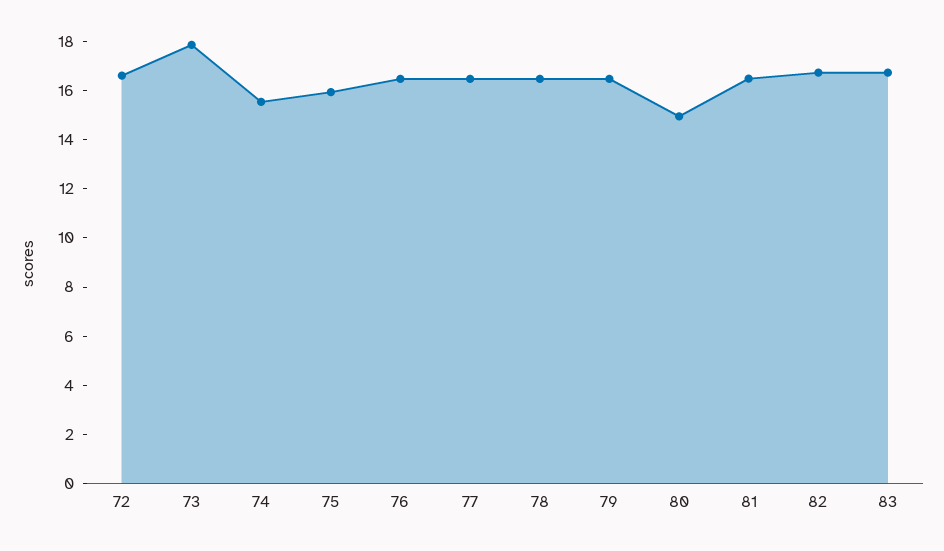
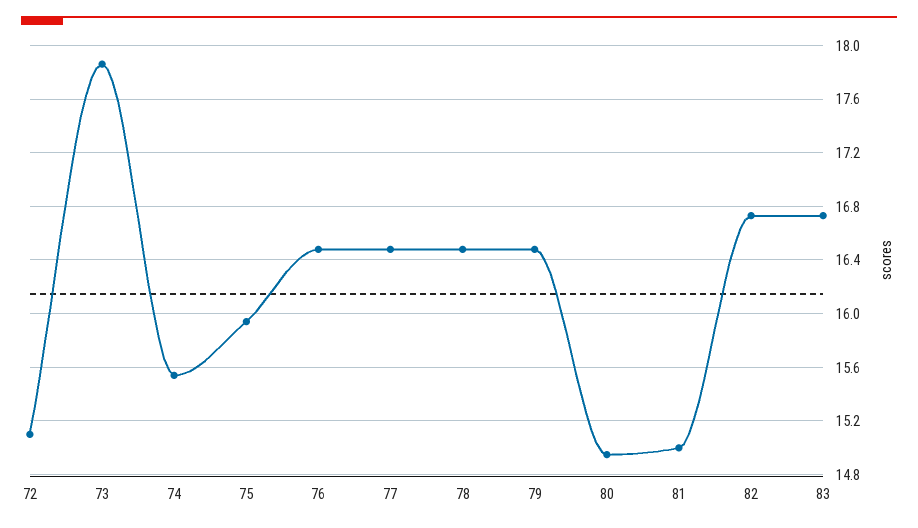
  {
-   "72": 16.5,
+   "72": 15.1,
    "73": 17.85,
    "74": 15.55,
    "75": 15.95,
    "76": 16.5,
    "77": 16.5,
    "78": 16.5,
    "79": 16.5,
    "80": 14.95,
-   "81": 16.5,
+   "81": 15,
    "82": 16.75,
    "83": 16.75
  }

